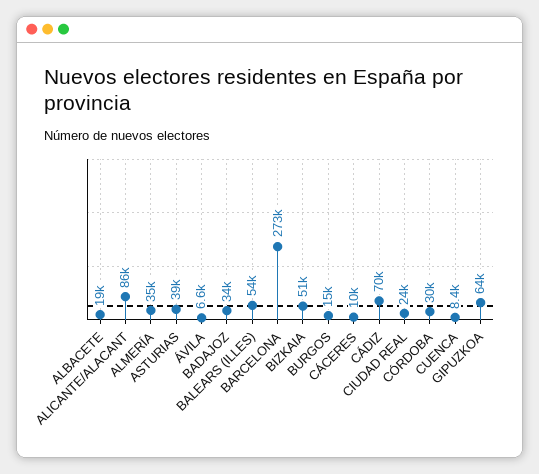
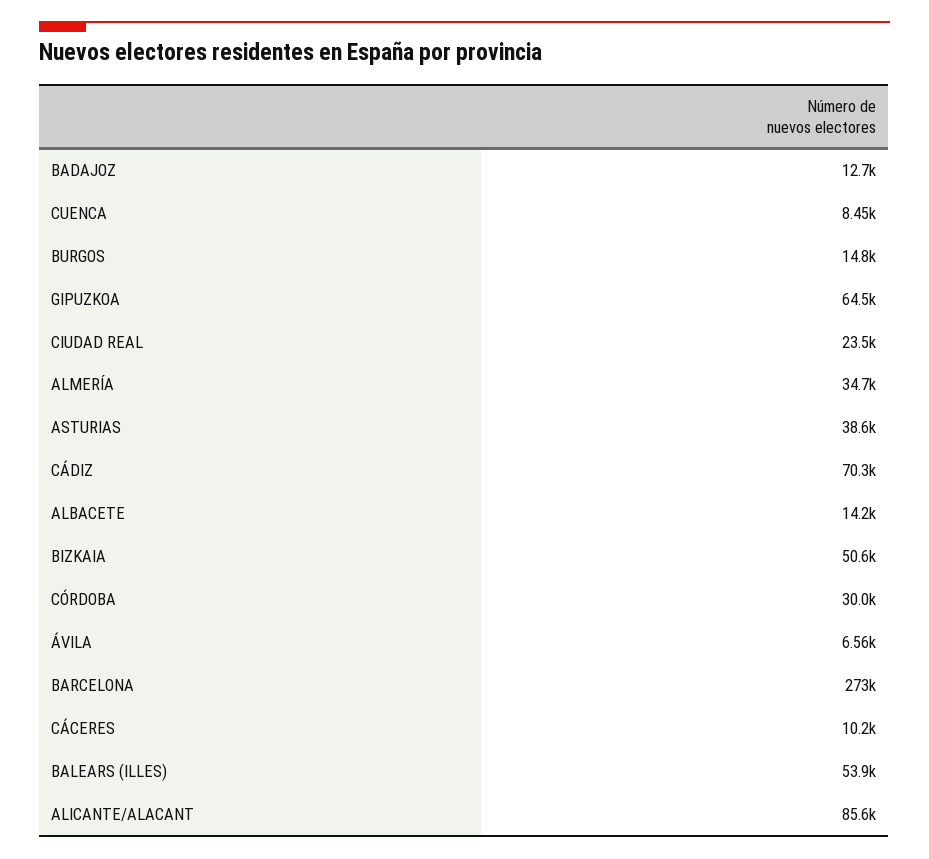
  {
-   "ALBACETE": 19000,
+   "ALBACETE": 14200,
    "ALICANTE/ALACANT": 85600,
    "ALMERÍA": 34700,
    "ASTURIAS": 38600,
    "ÁVILA": 6560,
-   "BADAJOZ": 34000,
+   "BADAJOZ": 12700,
    "BALEARS (ILLES)": 53900,
    "BARCELONA": 273000,
    "BIZKAIA": 50600,
    "BURGOS": 14800,
    "CÁCERES": 10200,
    "CÁDIZ": 70300,
    "CIUDAD REAL": 23500,
    "CÓRDOBA": 30000,
    "CUENCA": 8450,
    "GIPUZKOA": 64500
  }

